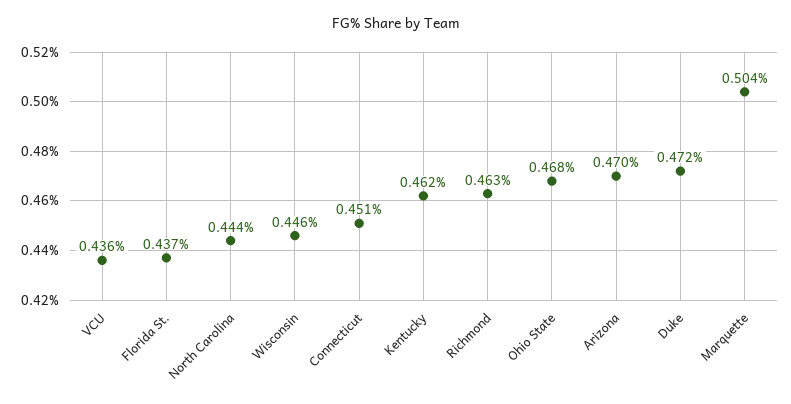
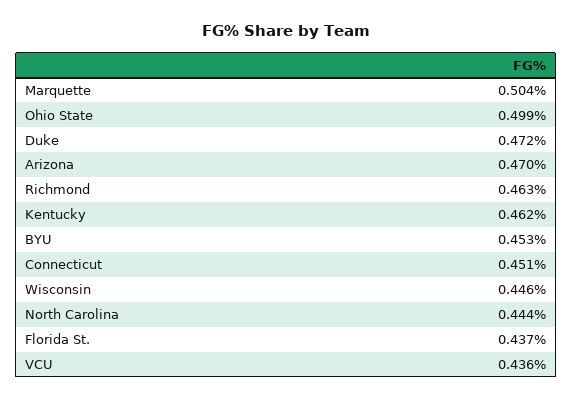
  {
    "VCU": 0.436,
    "Florida St.": 0.437,
    "North Carolina": 0.444,
    "Wisconsin": 0.446,
    "Connecticut": 0.451,
    "Kentucky": 0.462,
    "Richmond": 0.463,
-   "Ohio State": 0.468,
+   "Ohio State": 0.499,
    "Arizona": 0.47,
    "Duke": 0.472,
-   "Marquette": 0.504
+   "Marquette": 0.504,
+   "BYU": 0.453
  }

